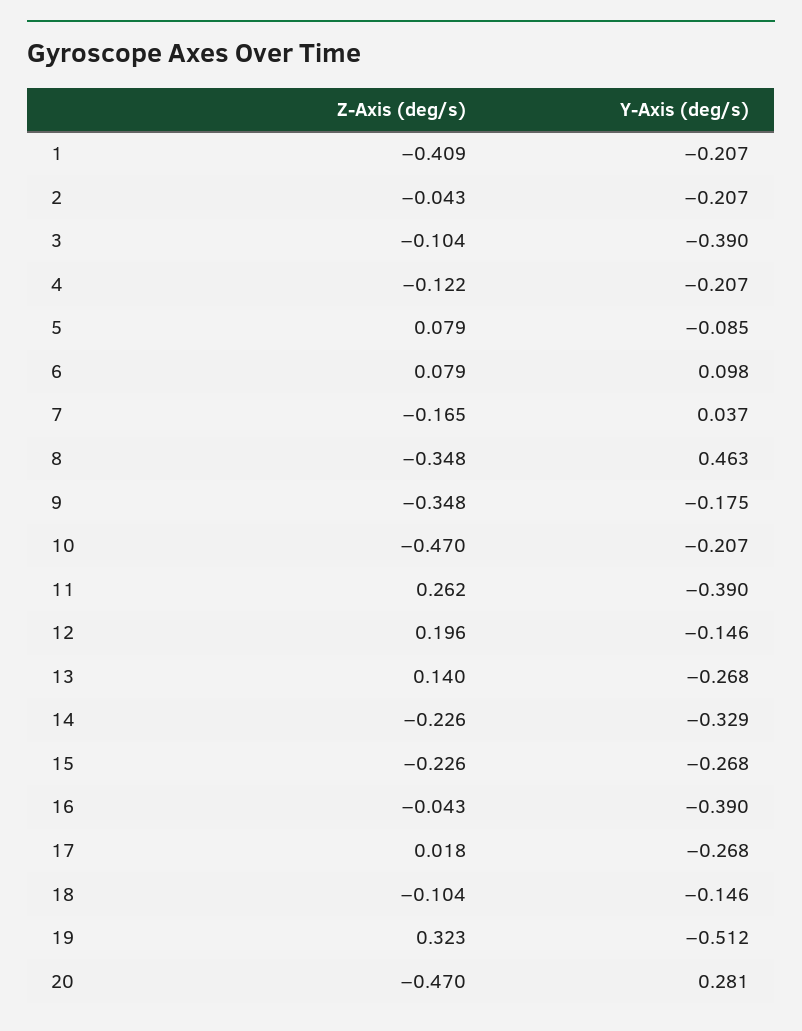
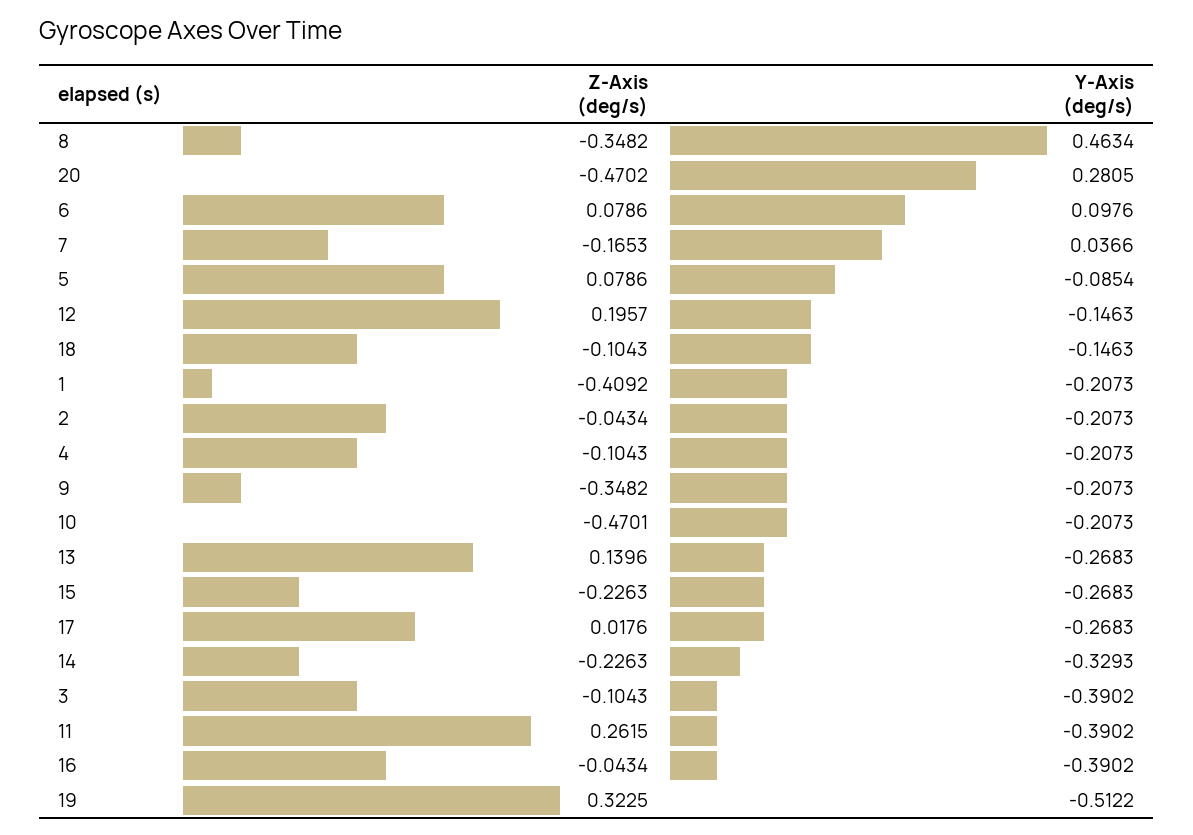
  {
    "Z-Axis (deg/s)": {
      "1": -0.4092,
      "2": -0.0434,
      "3": -0.1043,
-     "4": -0.122,
+     "4": -0.1043,
      "5": 0.0786,
      "6": 0.0786,
      "7": -0.1653,
      "8": -0.3482,
      "9": -0.3482,
      "10": -0.4701,
      "11": 0.2615,
      "12": 0.1957,
      "13": 0.1396,
      "14": -0.2263,
      "15": -0.2263,
      "16": -0.0434,
      "17": 0.0176,
      "18": -0.1043,
      "19": 0.3225,
      "20": -0.4702
    },
    "Y-Axis (deg/s)": {
      "1": -0.2073,
      "2": -0.2073,
      "3": -0.3902,
      "4": -0.2073,
      "5": -0.0854,
      "6": 0.0976,
      "7": 0.0366,
      "8": 0.4634,
-     "9": -0.175,
+     "9": -0.2073,
      "10": -0.2073,
      "11": -0.3902,
      "12": -0.1463,
      "13": -0.2683,
      "14": -0.3293,
      "15": -0.2683,
      "16": -0.3902,
      "17": -0.2683,
      "18": -0.1463,
      "19": -0.5122,
      "20": 0.2805
    }
  }

